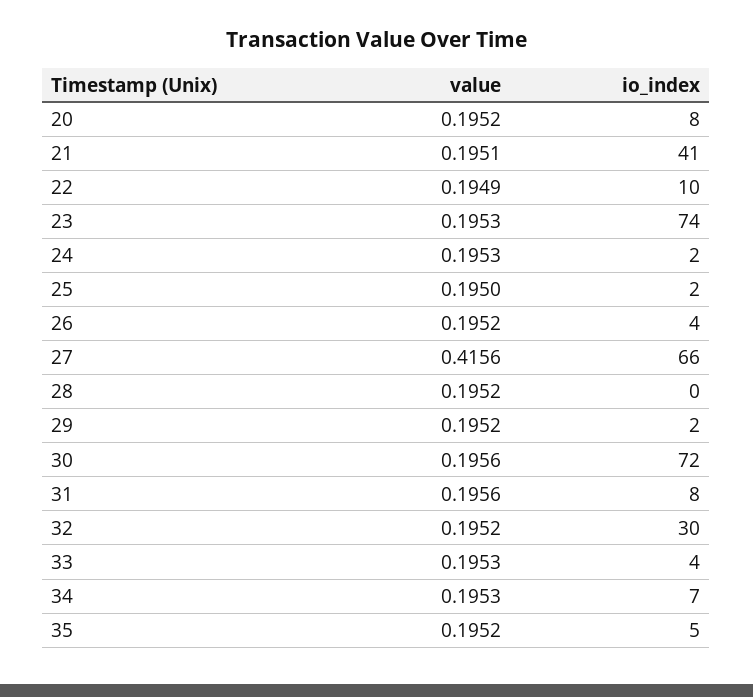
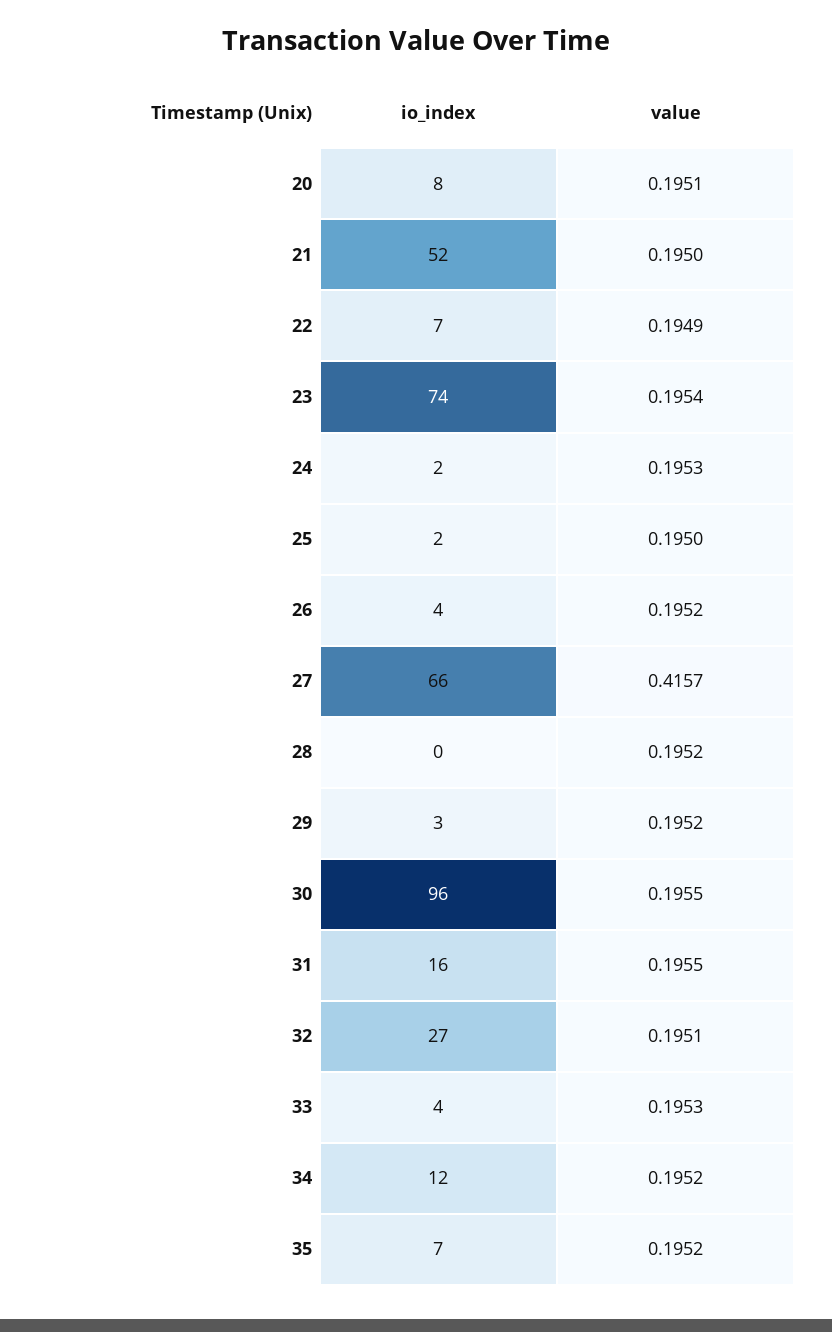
  {
    "value": {
-     "20": 0.1952,
+     "20": 0.1951,
-     "21": 0.1951,
+     "21": 0.195,
      "22": 0.1949,
-     "23": 0.1953,
+     "23": 0.1954,
      "24": 0.1953,
      "25": 0.195,
      "26": 0.1952,
-     "27": 0.4156,
+     "27": 0.4157,
      "28": 0.1952,
      "29": 0.1952,
-     "30": 0.1956,
+     "30": 0.1955,
-     "31": 0.1956,
+     "31": 0.1955,
-     "32": 0.1952,
+     "32": 0.1951,
      "33": 0.1953,
-     "34": 0.1953,
+     "34": 0.1952,
      "35": 0.1952
    },
    "io_index": {
      "20": 8,
-     "21": 41,
+     "21": 52,
-     "22": 10,
+     "22": 7,
      "23": 74,
      "24": 2,
      "25": 2,
      "26": 4,
      "27": 66,
      "28": 0,
-     "29": 2,
+     "29": 3,
-     "30": 72,
+     "30": 96,
-     "31": 8,
+     "31": 16,
-     "32": 30,
+     "32": 27,
      "33": 4,
-     "34": 7,
+     "34": 12,
-     "35": 5
+     "35": 7
    }
  }

